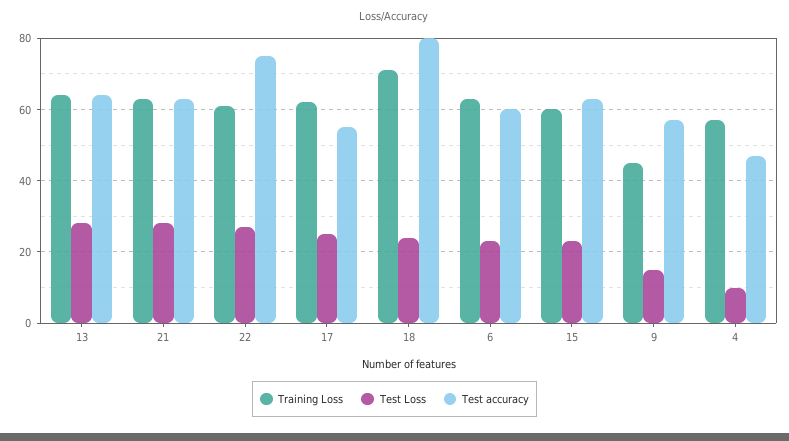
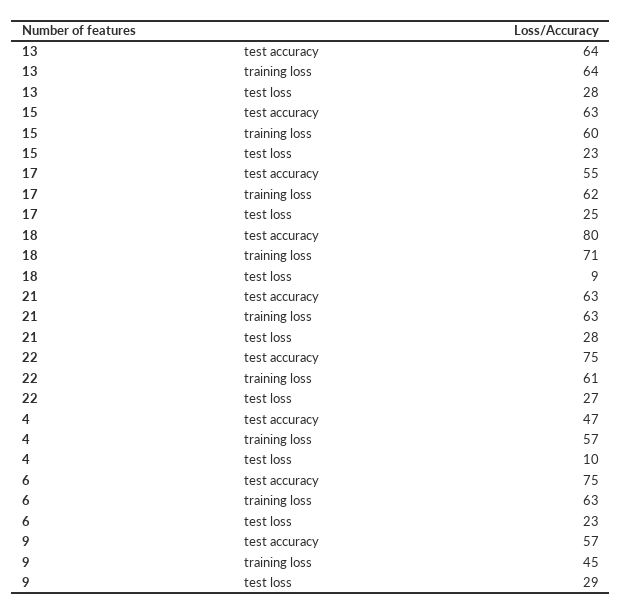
  {
    "Training Loss": {
      "13": 64,
      "21": 63,
      "22": 61,
      "17": 62,
      "18": 71,
      "6": 63,
      "15": 60,
      "9": 45,
      "4": 57
    },
    "Test Loss": {
      "13": 28,
      "21": 28,
      "22": 27,
      "17": 25,
-     "18": 25,
+     "18": 9,
      "6": 23,
      "15": 23,
-     "9": 15,
+     "9": 29,
      "4": 10
    },
    "Test accuracy": {
      "13": 64,
      "21": 63,
      "22": 75,
      "17": 55,
      "18": 80,
-     "6": 60,
+     "6": 75,
      "15": 63,
      "9": 57,
      "4": 47
    }
  }

